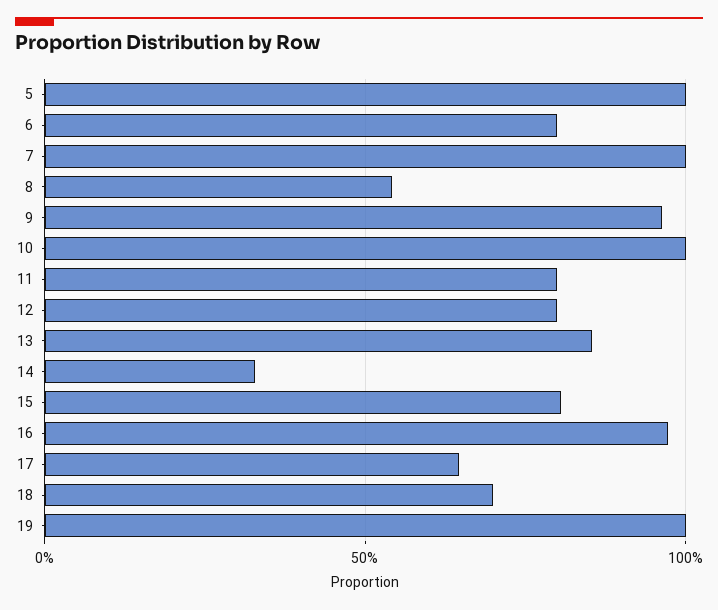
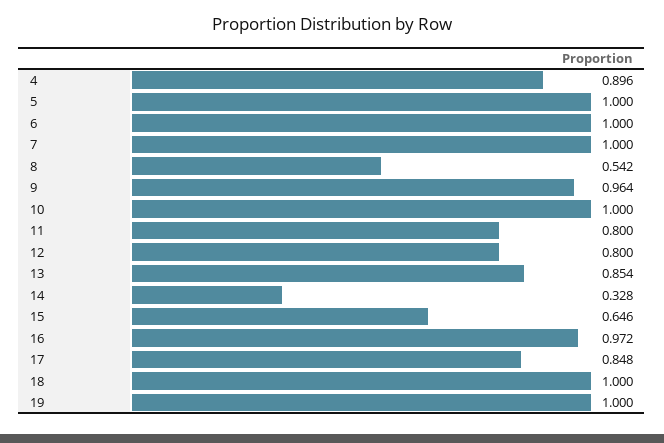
  {
    "5": 1,
-   "6": 0.8,
+   "6": 1,
    "7": 1,
    "8": 0.542,
    "9": 0.964,
    "10": 1,
    "11": 0.8,
    "12": 0.8,
    "13": 0.854,
    "14": 0.328,
-   "15": 0.8,
+   "15": 0.646,
    "16": 0.972,
-   "17": 0.65,
+   "17": 0.848,
-   "18": 0.7,
+   "18": 1,
-   "19": 1
+   "19": 1,
+   "4": 0.896
  }

